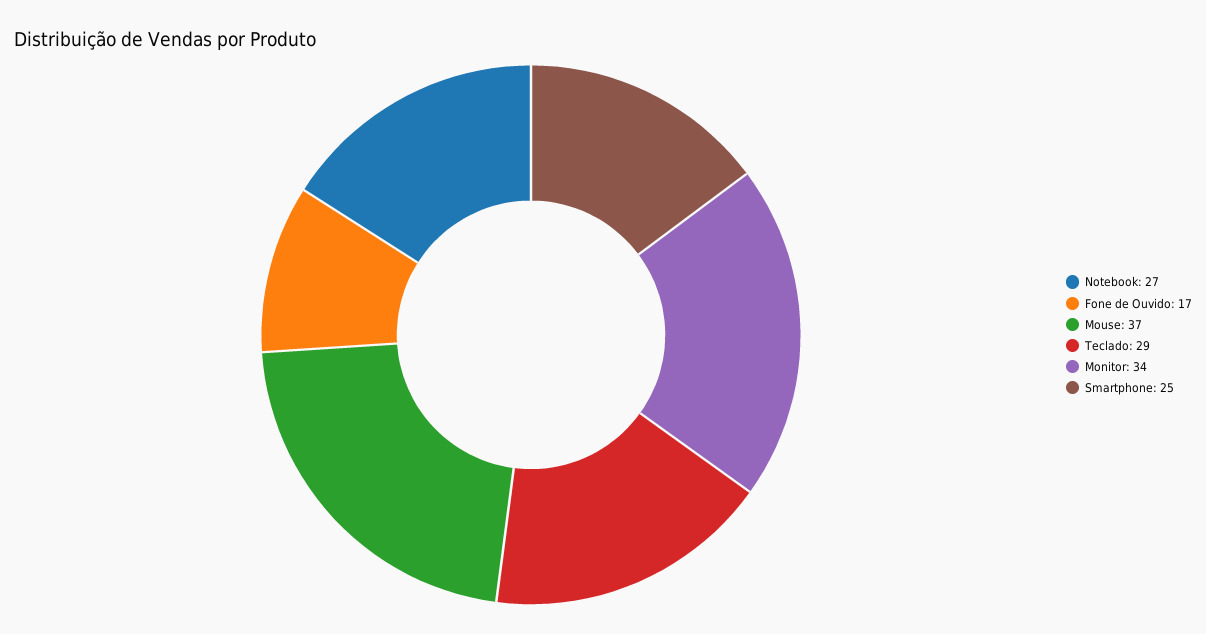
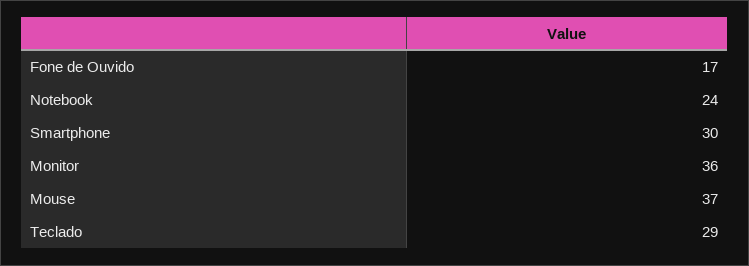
  {
-   "Notebook": 27,
+   "Notebook": 24,
    "Fone de Ouvido": 17,
    "Mouse": 37,
    "Teclado": 29,
-   "Monitor": 34,
+   "Monitor": 36,
-   "Smartphone": 25
+   "Smartphone": 30
  }

